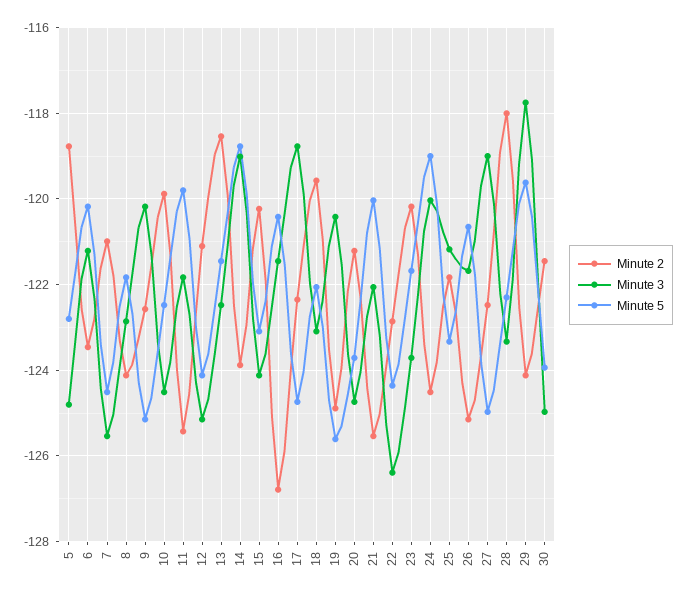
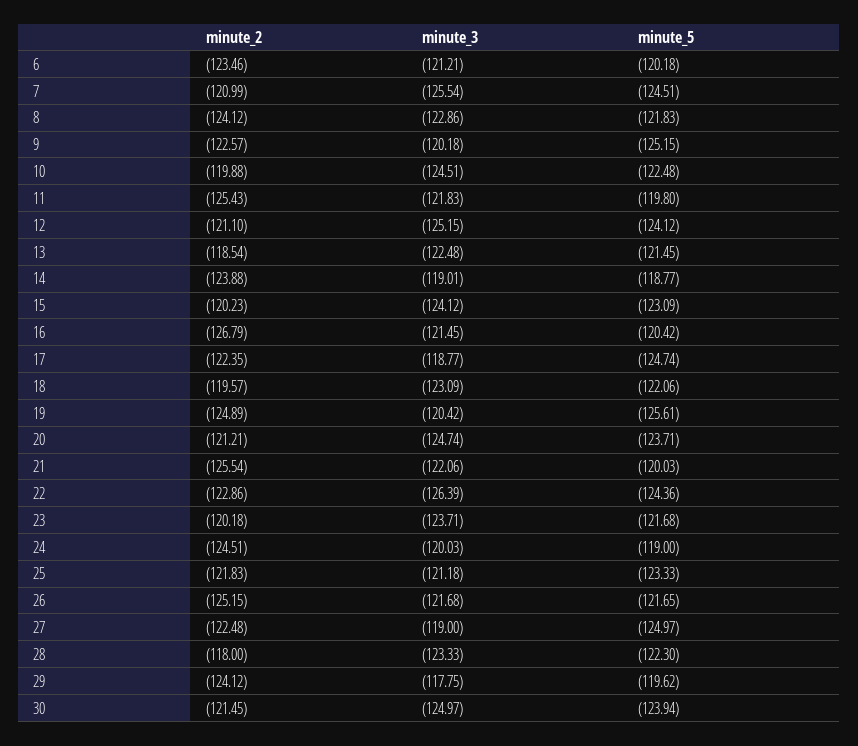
  {
    "Minute 2": {
-     "5": -118.8,
      "6": -123.46,
      "7": -120.99,
      "8": -124.12,
      "9": -122.57,
      "10": -119.88,
      "11": -125.43,
      "12": -121.1,
      "13": -118.54,
      "14": -123.88,
      "15": -120.23,
      "16": -126.79,
      "17": -122.35,
      "18": -119.57,
      "19": -124.89,
      "20": -121.21,
      "21": -125.54,
      "22": -122.86,
      "23": -120.18,
      "24": -124.51,
      "25": -121.83,
      "26": -125.15,
      "27": -122.48,
      "28": -118,
      "29": -124.12,
      "30": -121.45
    },
    "Minute 3": {
-     "5": -124.8,
      "6": -121.21,
      "7": -125.54,
      "8": -122.86,
      "9": -120.18,
      "10": -124.51,
      "11": -121.83,
      "12": -125.15,
      "13": -122.48,
      "14": -119.01,
      "15": -124.12,
      "16": -121.45,
      "17": -118.77,
      "18": -123.09,
      "19": -120.42,
      "20": -124.74,
      "21": -122.06,
      "22": -126.39,
      "23": -123.71,
      "24": -120.03,
      "25": -121.18,
      "26": -121.68,
      "27": -119,
      "28": -123.33,
      "29": -117.75,
      "30": -124.97
    },
    "Minute 5": {
-     "5": -122.8,
      "6": -120.18,
      "7": -124.51,
      "8": -121.83,
      "9": -125.15,
      "10": -122.48,
      "11": -119.8,
      "12": -124.12,
      "13": -121.45,
      "14": -118.77,
      "15": -123.09,
      "16": -120.42,
      "17": -124.74,
      "18": -122.06,
      "19": -125.61,
      "20": -123.71,
      "21": -120.03,
      "22": -124.36,
      "23": -121.68,
      "24": -119,
      "25": -123.33,
-     "26": -120.6,
+     "26": -121.65,
      "27": -124.97,
      "28": -122.3,
      "29": -119.62,
      "30": -123.94
    }
  }

